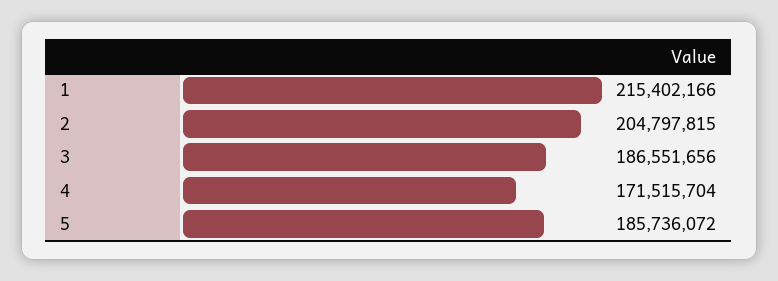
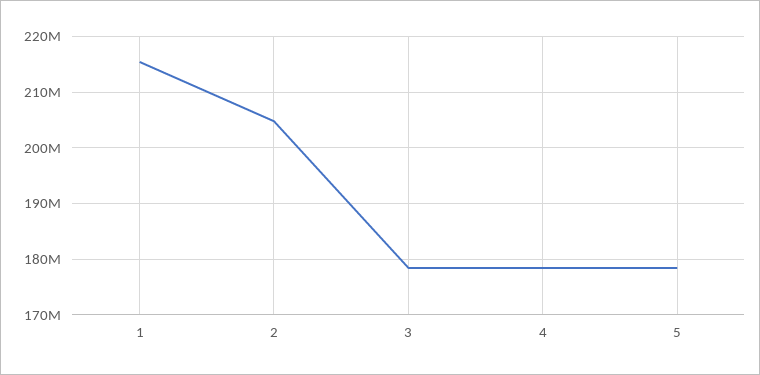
  {
    "1": 215402166,
    "2": 204797815,
-   "3": 186551656,
+   "3": 178000000,
-   "4": 171515704,
+   "4": 178000000,
-   "5": 185736072
+   "5": 178000000
  }

